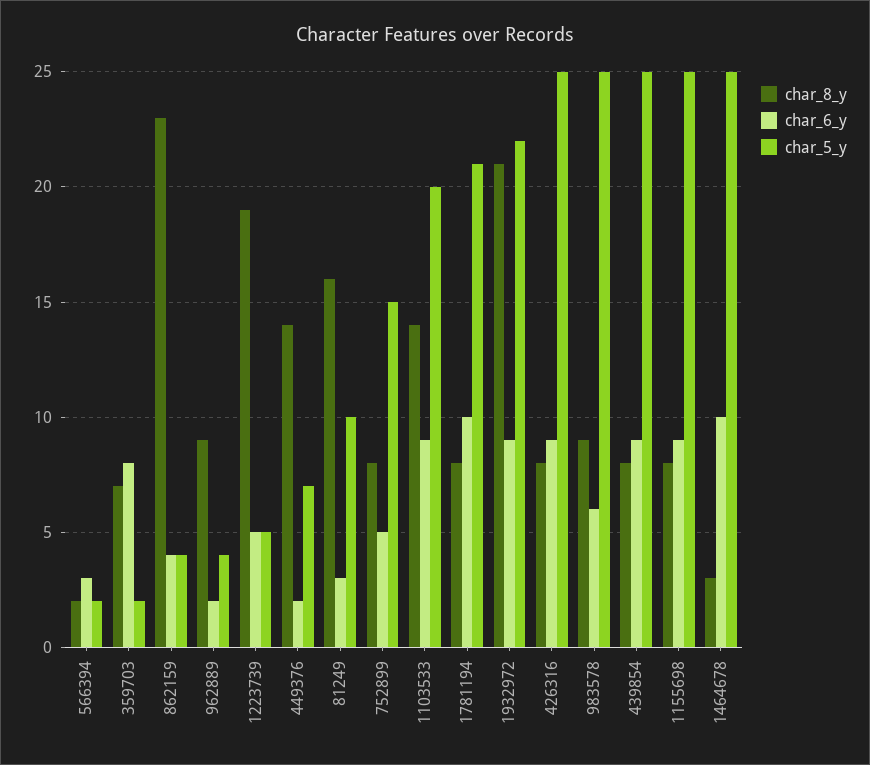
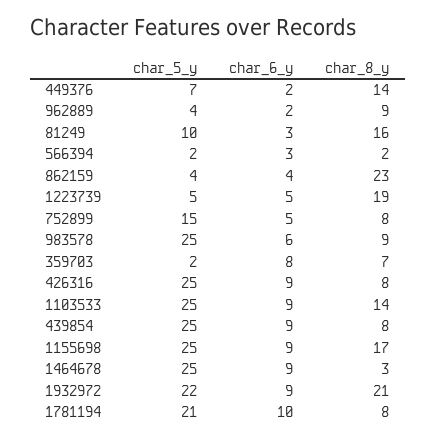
  {
    "char_8_y": {
      "566394": 2,
      "359703": 7,
      "862159": 23,
      "962889": 9,
      "1223739": 19,
      "449376": 14,
      "81249": 16,
      "752899": 8,
      "1103533": 14,
      "1781194": 8,
      "1932972": 21,
      "426316": 8,
      "983578": 9,
      "439854": 8,
-     "1155698": 8,
+     "1155698": 17,
      "1464678": 3
    },
    "char_6_y": {
      "566394": 3,
      "359703": 8,
      "862159": 4,
      "962889": 2,
      "1223739": 5,
      "449376": 2,
      "81249": 3,
      "752899": 5,
      "1103533": 9,
      "1781194": 10,
      "1932972": 9,
      "426316": 9,
      "983578": 6,
      "439854": 9,
      "1155698": 9,
-     "1464678": 10
+     "1464678": 9
    },
    "char_5_y": {
      "566394": 2,
      "359703": 2,
      "862159": 4,
      "962889": 4,
      "1223739": 5,
      "449376": 7,
      "81249": 10,
      "752899": 15,
-     "1103533": 20,
+     "1103533": 25,
      "1781194": 21,
      "1932972": 22,
      "426316": 25,
      "983578": 25,
      "439854": 25,
      "1155698": 25,
      "1464678": 25
    }
  }

